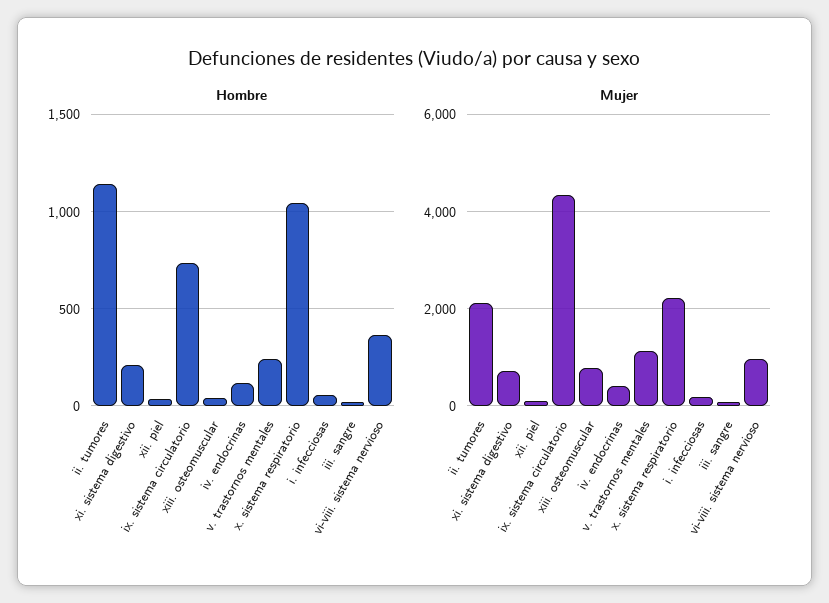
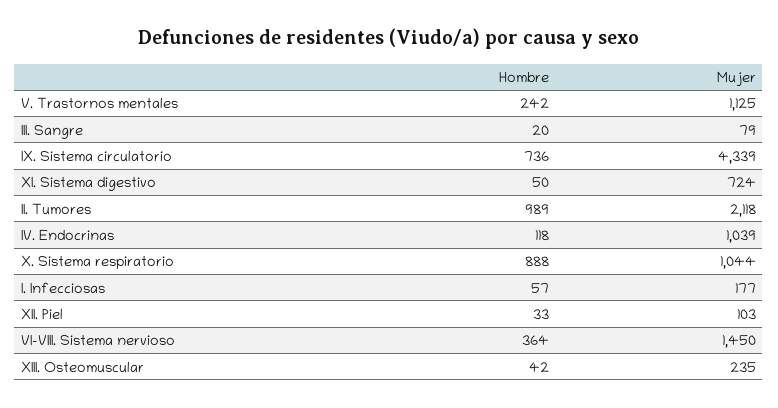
  {
    "Hombre": {
-     "ii. tumores": 1150,
+     "ii. tumores": 989,
-     "xi. sistema digestivo": 200,
+     "xi. sistema digestivo": 50,
      "xii. piel": 33,
      "ix. sistema circulatorio": 736,
      "xiii. osteomuscular": 42,
      "iv. endocrinas": 118,
      "v. trastornos mentales": 242,
-     "x. sistema respiratorio": 1050,
+     "x. sistema respiratorio": 888,
      "i. infecciosas": 57,
      "iii. sangre": 20,
      "vi-viii. sistema nervioso": 364
    },
    "Mujer": {
      "ii. tumores": 2118,
      "xi. sistema digestivo": 724,
      "xii. piel": 103,
      "ix. sistema circulatorio": 4339,
-     "xiii. osteomuscular": 800,
+     "xiii. osteomuscular": 235,
-     "iv. endocrinas": 400,
+     "iv. endocrinas": 1039,
      "v. trastornos mentales": 1125,
-     "x. sistema respiratorio": 2200,
+     "x. sistema respiratorio": 1044,
      "i. infecciosas": 177,
      "iii. sangre": 79,
-     "vi-viii. sistema nervioso": 1000
+     "vi-viii. sistema nervioso": 1450
    }
  }

